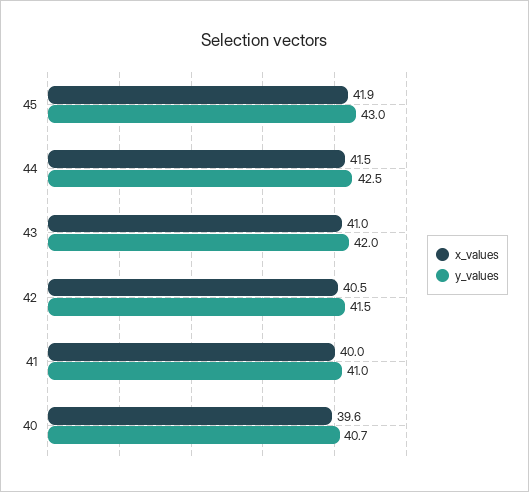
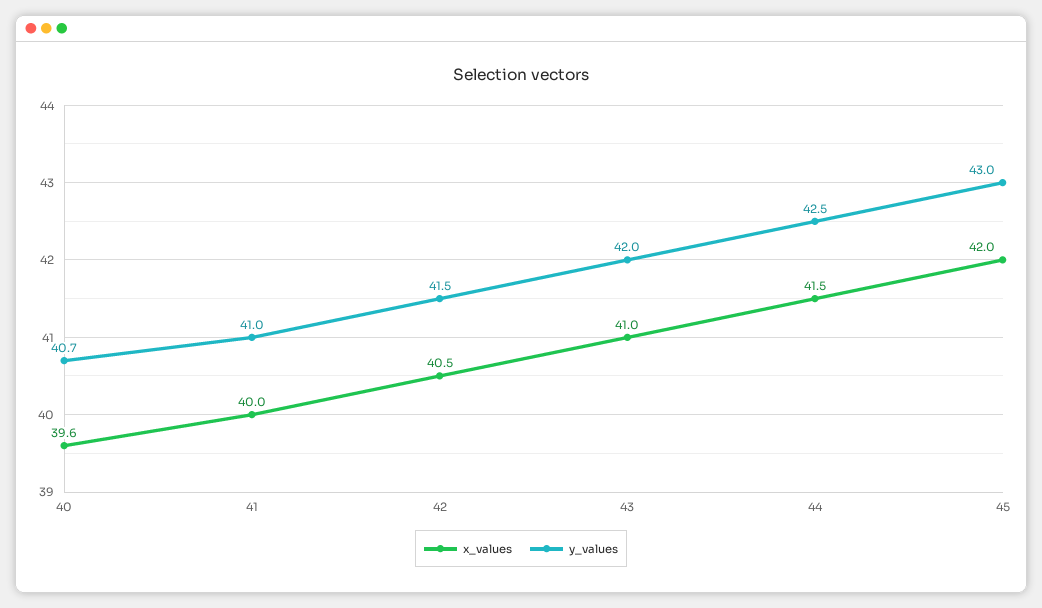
  {
    "x_values": {
-     "45": 41.9,
+     "45": 42,
      "44": 41.5,
      "43": 41,
      "42": 40.5,
      "41": 40,
      "40": 39.6
    },
    "y_values": {
      "45": 43,
      "44": 42.5,
      "43": 42,
      "42": 41.5,
      "41": 41,
      "40": 40.7
    }
  }

